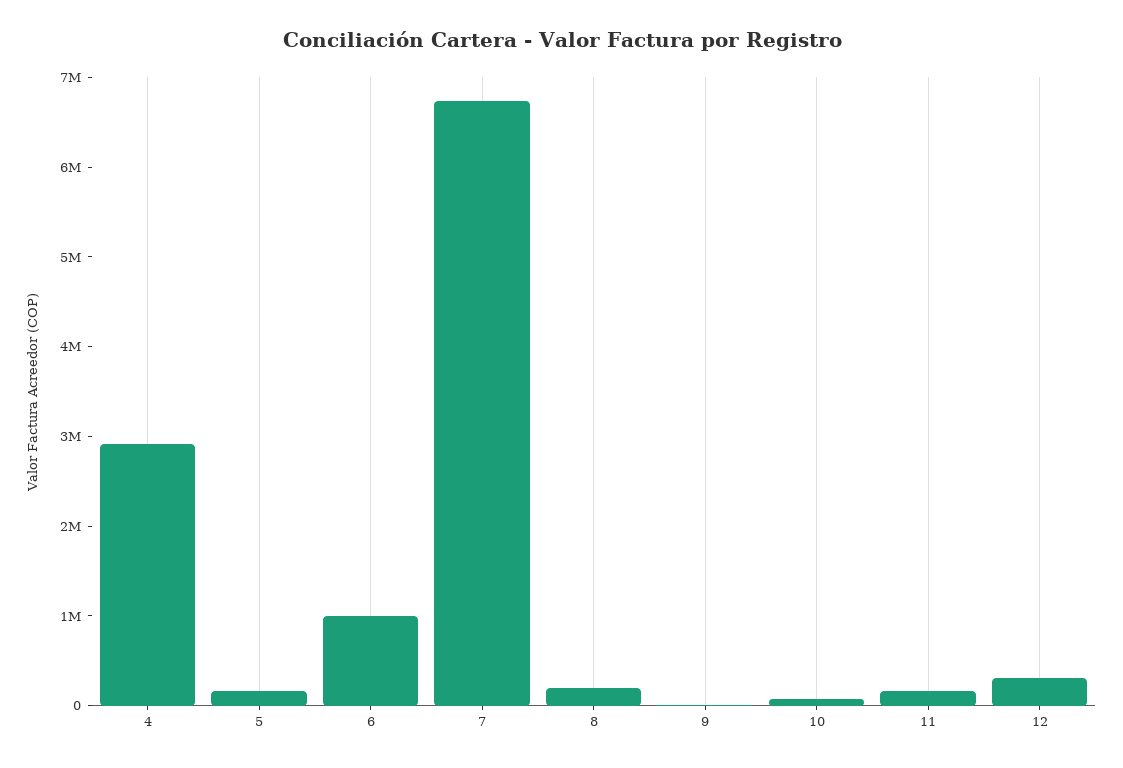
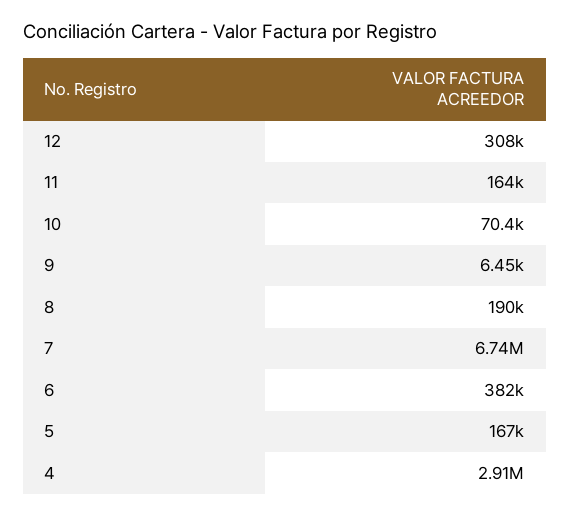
  {
    "4": 2910000,
    "5": 167000,
-   "6": 1000000,
+   "6": 382000,
    "7": 6740000,
    "8": 190000,
    "9": 6450,
    "10": 70400,
    "11": 164000,
    "12": 308000
  }

